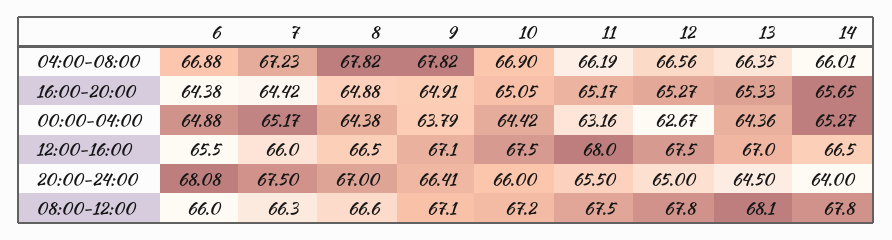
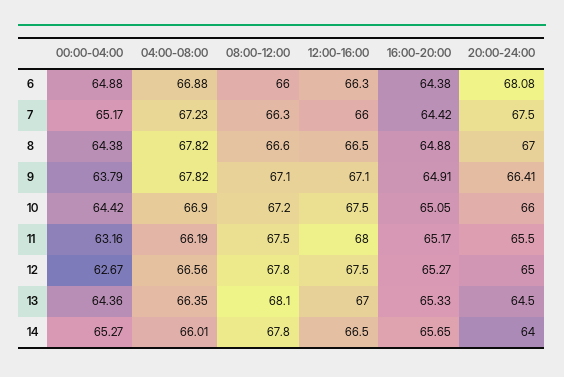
  {
    "6": {
      "04:00-08:00": 66.88,
      "16:00-20:00": 64.38,
      "00:00-04:00": 64.88,
-     "12:00-16:00": 65.5,
+     "12:00-16:00": 66.3,
      "20:00-24:00": 68.08,
      "08:00-12:00": 66
    },
    "7": {
      "04:00-08:00": 67.23,
      "16:00-20:00": 64.42,
      "00:00-04:00": 65.17,
      "12:00-16:00": 66,
      "20:00-24:00": 67.5,
      "08:00-12:00": 66.3
    },
    "8": {
      "04:00-08:00": 67.82,
      "16:00-20:00": 64.88,
      "00:00-04:00": 64.38,
      "12:00-16:00": 66.5,
      "20:00-24:00": 67,
      "08:00-12:00": 66.6
    },
    "9": {
      "04:00-08:00": 67.82,
      "16:00-20:00": 64.91,
      "00:00-04:00": 63.79,
      "12:00-16:00": 67.1,
      "20:00-24:00": 66.41,
      "08:00-12:00": 67.1
    },
    "10": {
      "04:00-08:00": 66.9,
      "16:00-20:00": 65.05,
      "00:00-04:00": 64.42,
      "12:00-16:00": 67.5,
      "20:00-24:00": 66,
      "08:00-12:00": 67.2
    },
    "11": {
      "04:00-08:00": 66.19,
      "16:00-20:00": 65.17,
      "00:00-04:00": 63.16,
      "12:00-16:00": 68,
      "20:00-24:00": 65.5,
      "08:00-12:00": 67.5
    },
    "12": {
      "04:00-08:00": 66.56,
      "16:00-20:00": 65.27,
      "00:00-04:00": 62.67,
      "12:00-16:00": 67.5,
      "20:00-24:00": 65,
      "08:00-12:00": 67.8
    },
    "13": {
      "04:00-08:00": 66.35,
      "16:00-20:00": 65.33,
      "00:00-04:00": 64.36,
      "12:00-16:00": 67,
      "20:00-24:00": 64.5,
      "08:00-12:00": 68.1
    },
    "14": {
      "04:00-08:00": 66.01,
      "16:00-20:00": 65.65,
      "00:00-04:00": 65.27,
      "12:00-16:00": 66.5,
      "20:00-24:00": 64,
      "08:00-12:00": 67.8
    }
  }

